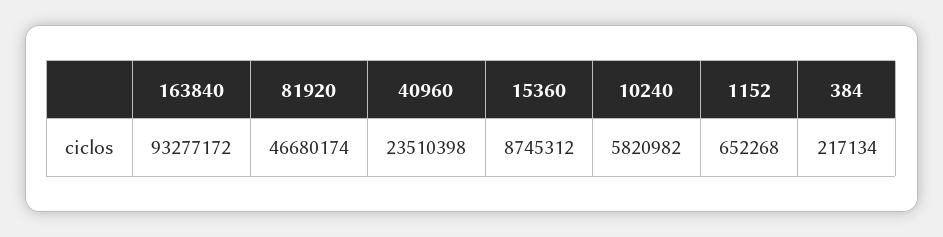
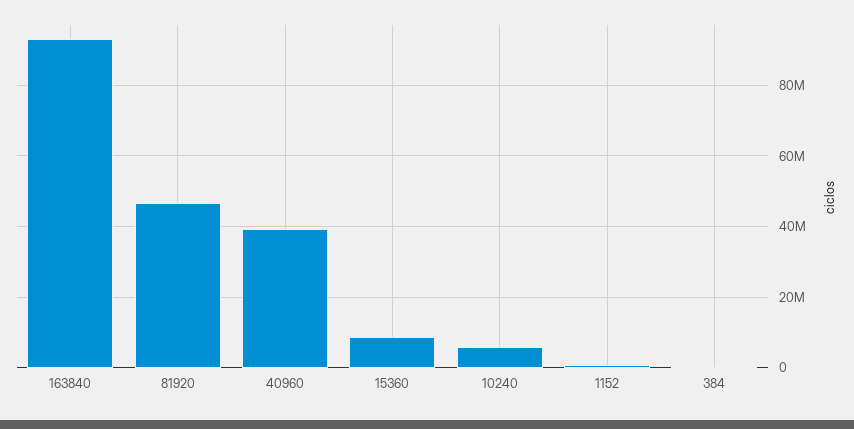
  {
    "163840": 93277172,
    "81920": 46680174,
-   "40960": 23510398,
+   "40960": 40000000,
    "15360": 8745312,
    "10240": 5820982,
    "1152": 652268,
    "384": 217134
  }

